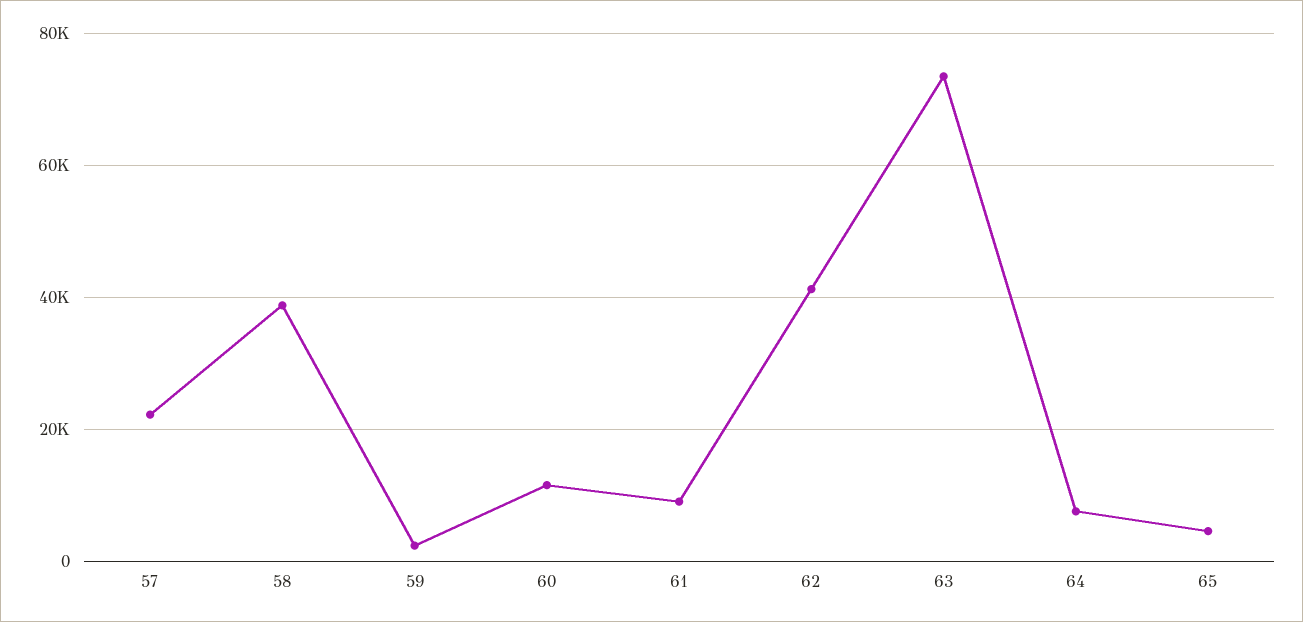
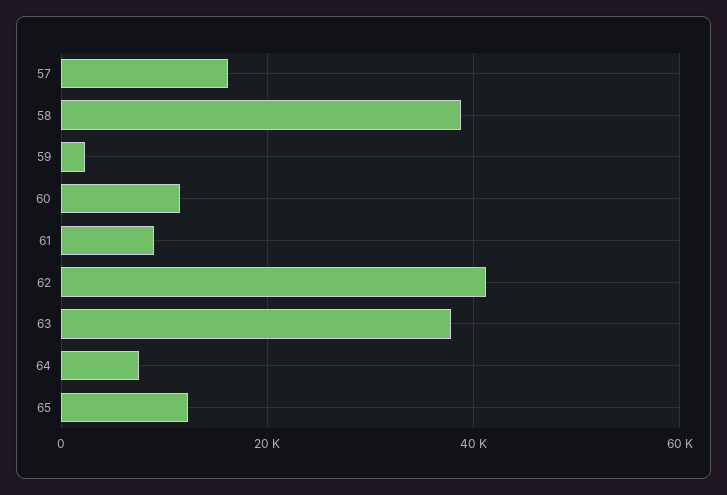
  {
-   "57": 22000,
+   "57": 16000,
    "58": 38000,
    "59": 2000,
    "60": 12000,
    "61": 10000,
    "62": 42000,
-   "63": 74000,
+   "63": 38000,
    "64": 8000,
-   "65": 4000
+   "65": 12000
  }

